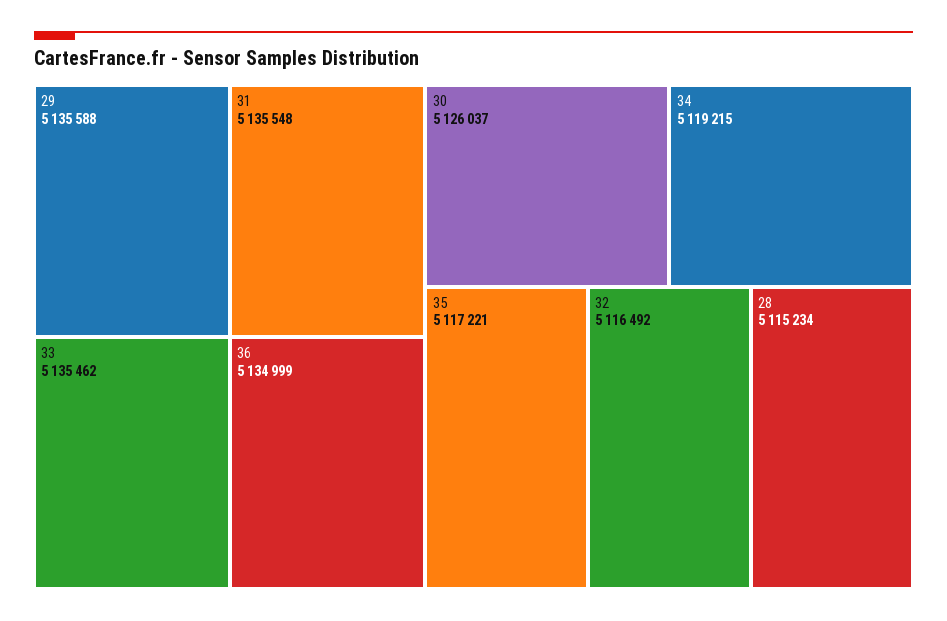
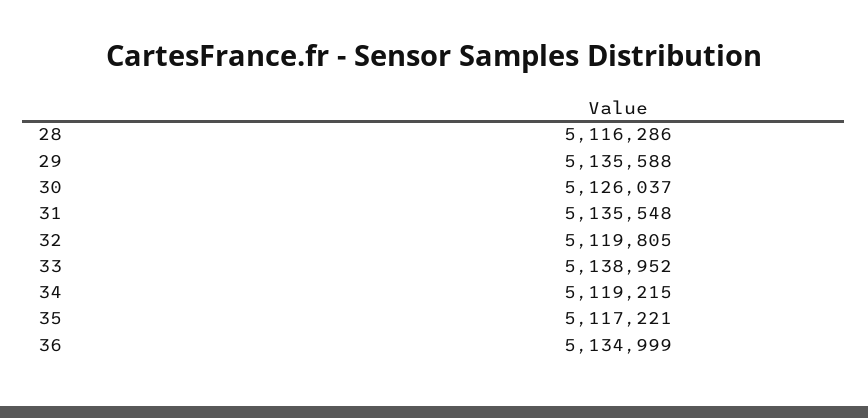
  {
    "29": 5135588,
    "31": 5135548,
-   "33": 5135462,
+   "33": 5138952,
    "36": 5134999,
    "30": 5126037,
    "34": 5119215,
    "35": 5117221,
-   "32": 5116492,
+   "32": 5119805,
-   "28": 5115234
+   "28": 5116286
  }

